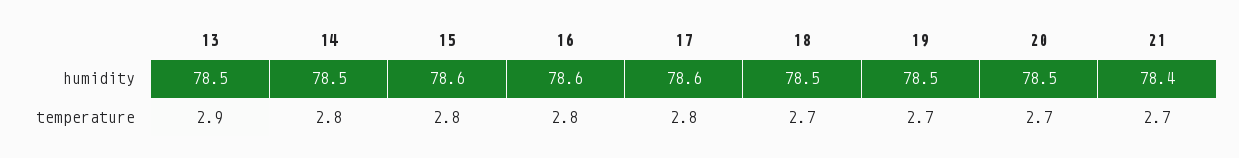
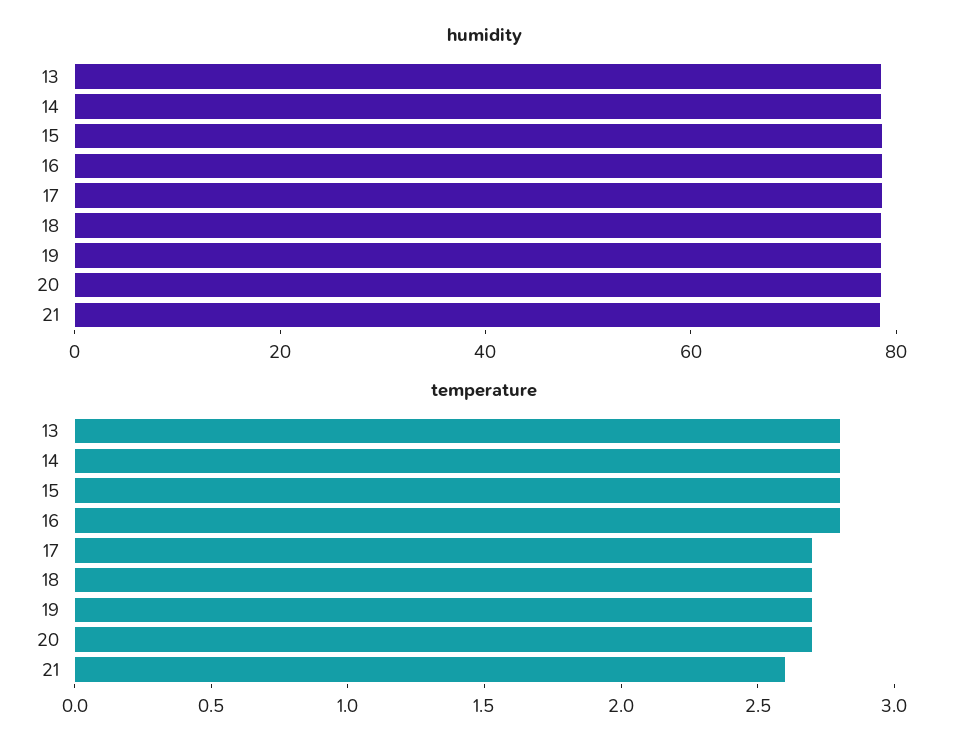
  {
    "humidity": {
      "13": 78.5,
      "14": 78.5,
      "15": 78.6,
      "16": 78.6,
      "17": 78.6,
      "18": 78.5,
      "19": 78.5,
      "20": 78.5,
      "21": 78.4
    },
    "temperature": {
-     "13": 2.9,
+     "13": 2.8,
      "14": 2.8,
      "15": 2.8,
      "16": 2.8,
-     "17": 2.8,
+     "17": 2.7,
      "18": 2.7,
      "19": 2.7,
      "20": 2.7,
-     "21": 2.7
+     "21": 2.6
    }
  }

